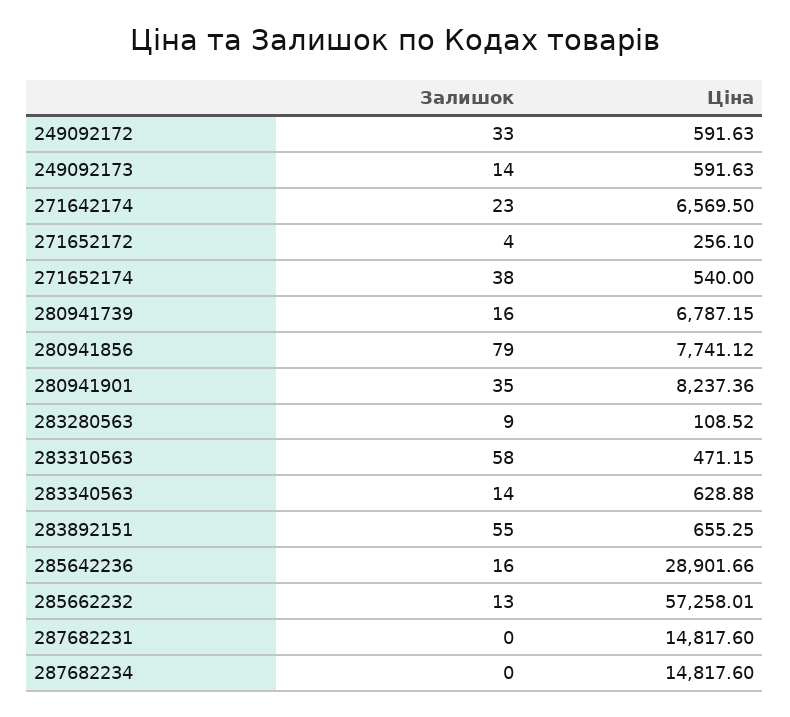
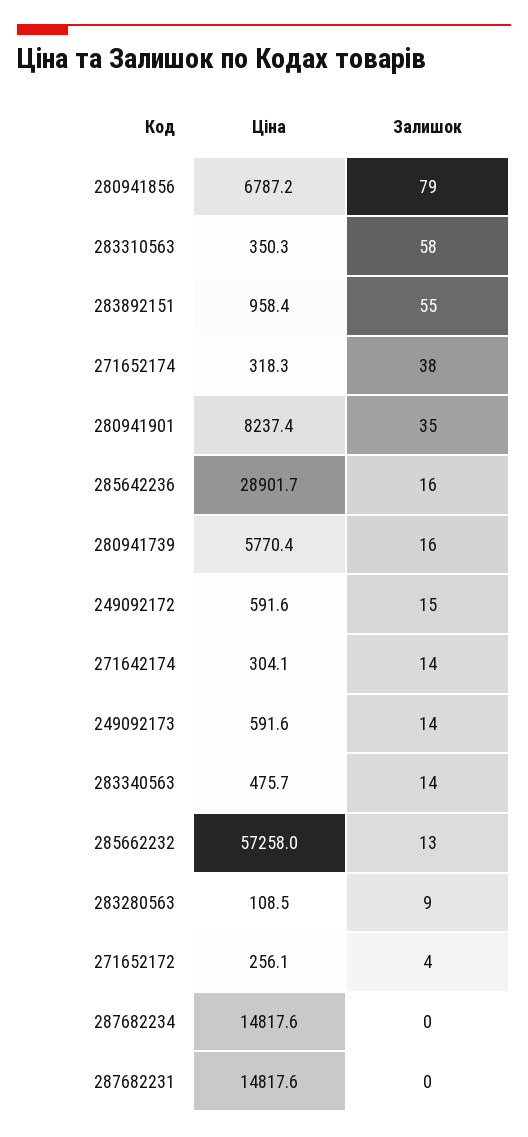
  {
    "Залишок": {
-     "249092172": 33,
+     "249092172": 15,
      "249092173": 14,
-     "271642174": 23,
+     "271642174": 14,
      "271652172": 4,
      "271652174": 38,
      "280941739": 16,
      "280941856": 79,
      "280941901": 35,
      "283280563": 9,
      "283310563": 58,
      "283340563": 14,
      "283892151": 55,
      "285642236": 16,
      "285662232": 13,
      "287682231": 0,
      "287682234": 0
    },
    "Ціна": {
      "249092172": 591.63,
      "249092173": 591.63,
-     "271642174": 6569.5,
+     "271642174": 304.1,
      "271652172": 256.1,
-     "271652174": 540,
+     "271652174": 318.3,
-     "280941739": 6787.15,
+     "280941739": 5770.4,
-     "280941856": 7741.12,
+     "280941856": 6787.2,
      "280941901": 8237.36,
      "283280563": 108.52,
-     "283310563": 471.15,
+     "283310563": 350.3,
-     "283340563": 628.88,
+     "283340563": 475.7,
-     "283892151": 655.25,
+     "283892151": 958.4,
      "285642236": 28901.66,
      "285662232": 57258.01,
      "287682231": 14817.6,
      "287682234": 14817.6
    }
  }

